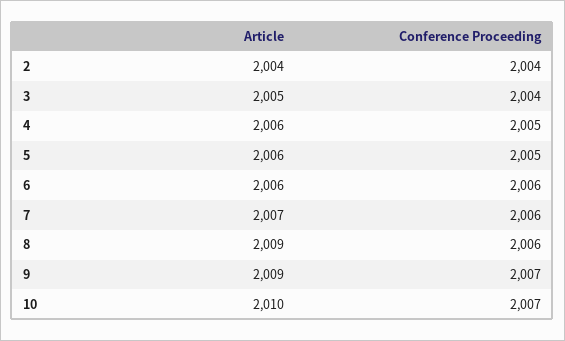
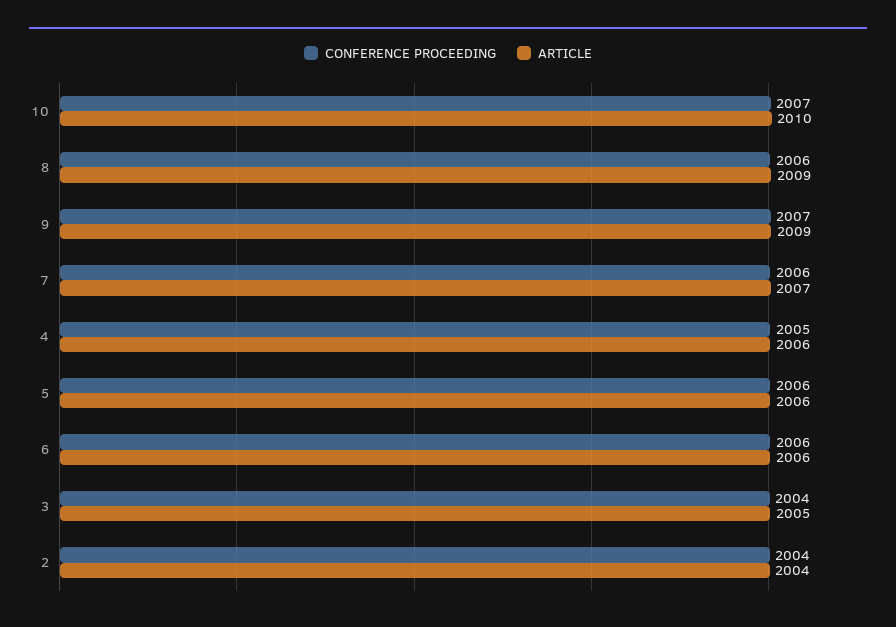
  {
    "Article": {
      "2": 2004,
      "3": 2005,
      "4": 2006,
      "5": 2006,
      "6": 2006,
      "7": 2007,
      "8": 2009,
      "9": 2009,
      "10": 2010
    },
    "Conference Proceeding": {
      "2": 2004,
      "3": 2004,
      "4": 2005,
-     "5": 2005,
+     "5": 2006,
      "6": 2006,
      "7": 2006,
      "8": 2006,
      "9": 2007,
      "10": 2007
    }
  }

